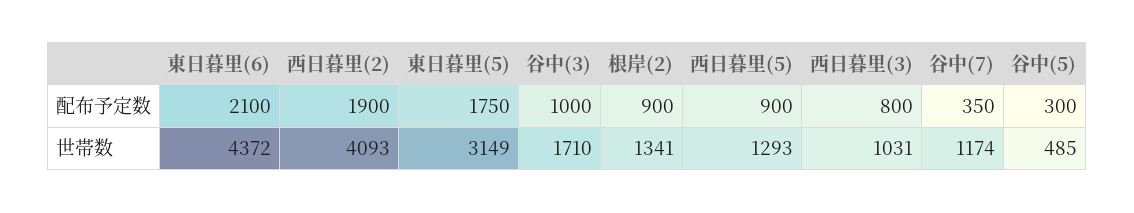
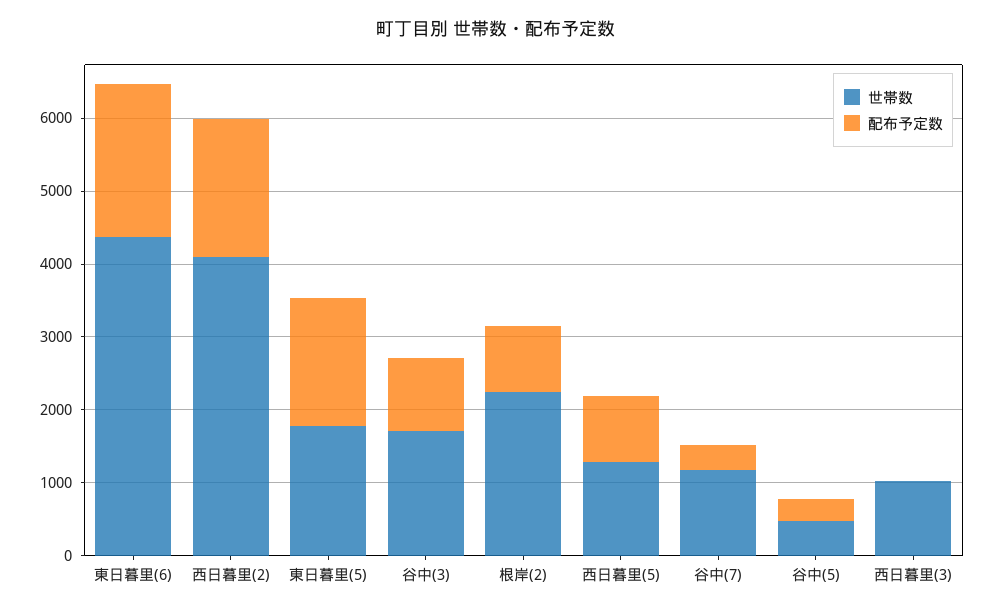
  {
    "配布予定数": {
      "東日暮里(6)": 2100,
      "西日暮里(2)": 1900,
      "東日暮里(5)": 1750,
      "谷中(3)": 1000,
      "根岸(2)": 900,
      "西日暮里(5)": 900,
-     "西日暮里(3)": 800,
+     "西日暮里(3)": 0,
      "谷中(7)": 350,
      "谷中(5)": 300
    },
    "世帯数": {
      "東日暮里(6)": 4372,
      "西日暮里(2)": 4093,
-     "東日暮里(5)": 3149,
+     "東日暮里(5)": 1800,
      "谷中(3)": 1710,
-     "根岸(2)": 1341,
+     "根岸(2)": 2200,
      "西日暮里(5)": 1293,
      "西日暮里(3)": 1031,
      "谷中(7)": 1174,
      "谷中(5)": 485
    }
  }

